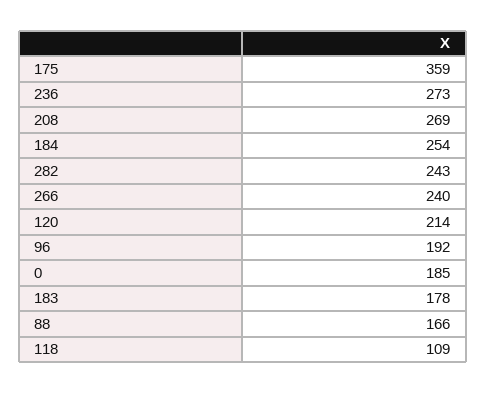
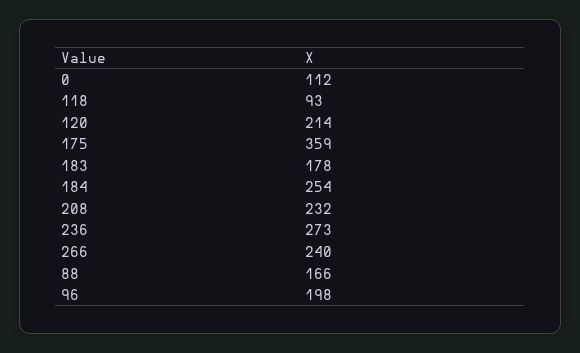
  {
    "175": 359,
    "236": 273,
-   "208": 269,
+   "208": 232,
    "184": 254,
-   "282": 243,
    "266": 240,
    "120": 214,
-   "96": 192,
+   "96": 198,
-   "0": 185,
+   "0": 112,
    "183": 178,
    "88": 166,
-   "118": 109
+   "118": 93
  }

